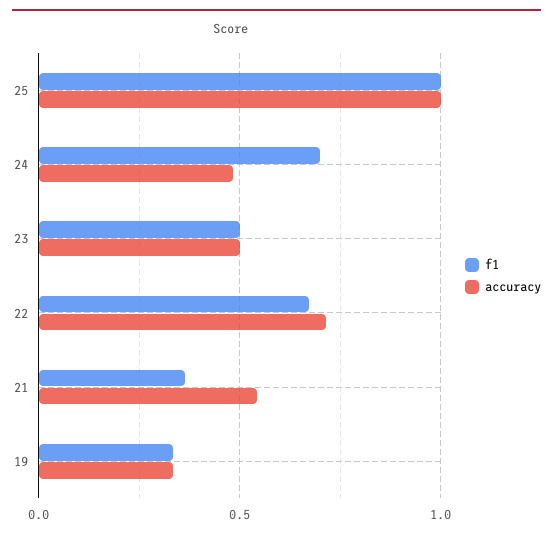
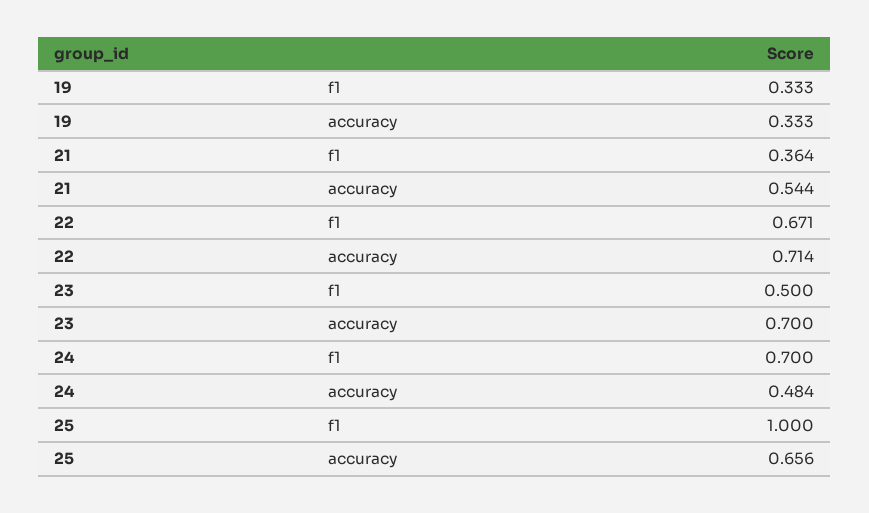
  {
    "f1": {
      "25": 1,
      "24": 0.7,
      "23": 0.5,
      "22": 0.671,
      "21": 0.364,
      "19": 0.333
    },
    "accuracy": {
-     "25": 1,
+     "25": 0.656,
      "24": 0.484,
-     "23": 0.5,
+     "23": 0.7,
      "22": 0.714,
      "21": 0.544,
      "19": 0.333
    }
  }

